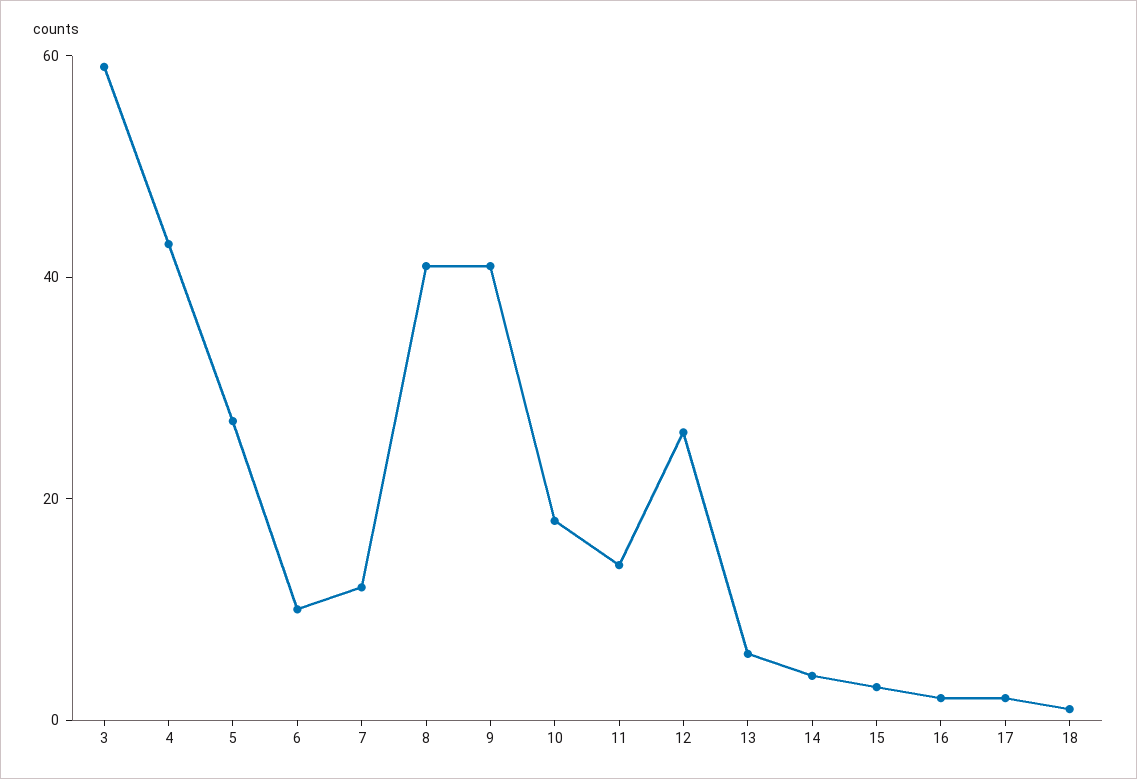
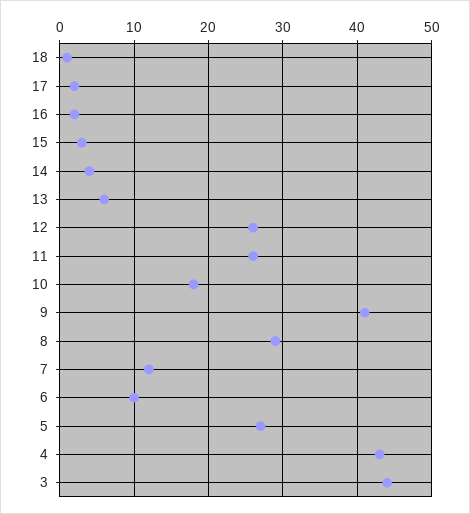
  {
-   "3": 60,
+   "3": 44,
    "4": 43,
    "5": 27,
    "6": 10,
    "7": 12,
-   "8": 40,
+   "8": 29,
    "9": 41,
    "10": 18,
-   "11": 15,
+   "11": 26,
    "12": 26,
    "13": 6,
    "14": 4,
    "15": 3,
    "16": 2,
    "17": 2,
    "18": 1
  }

